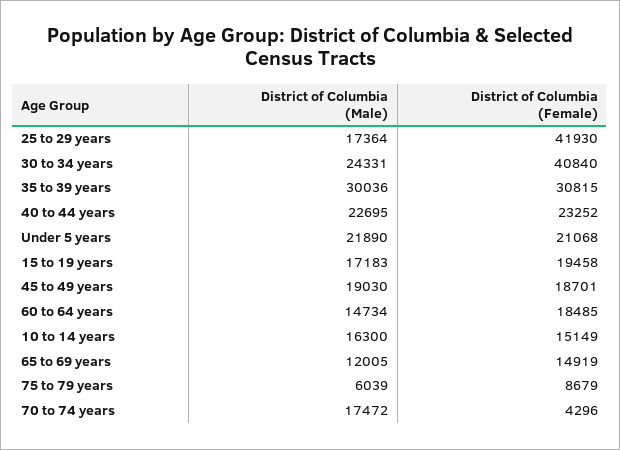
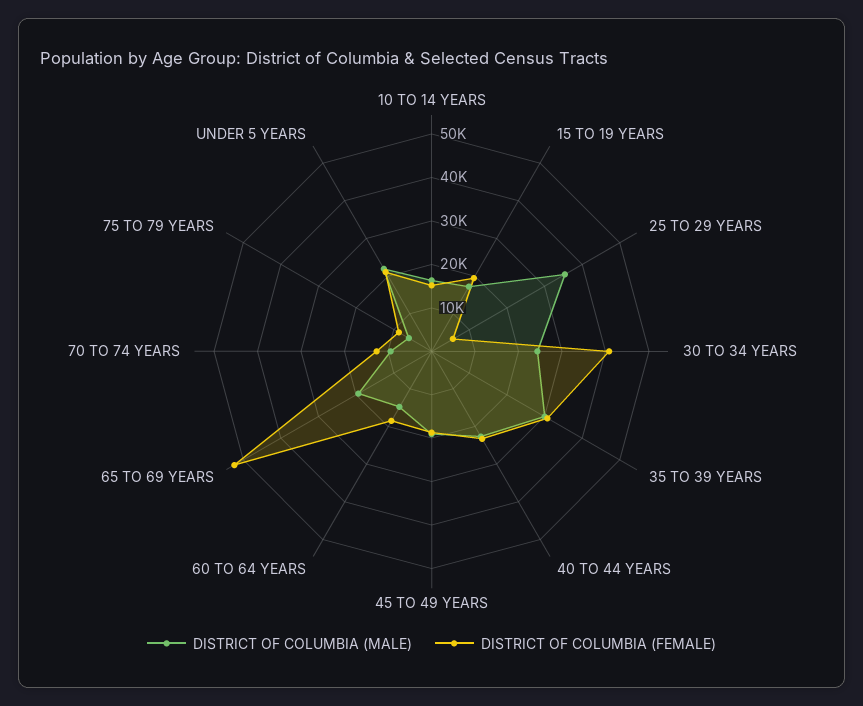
  {
    "District of Columbia (Male)": {
-     "25 to 29 years": 17364,
+     "25 to 29 years": 36000,
      "30 to 34 years": 24331,
      "35 to 39 years": 30036,
      "40 to 44 years": 22695,
      "Under 5 years": 21890,
      "15 to 19 years": 17183,
      "45 to 49 years": 19030,
      "60 to 64 years": 14734,
      "10 to 14 years": 16300,
-     "65 to 69 years": 12005,
+     "65 to 69 years": 20000,
      "75 to 79 years": 6039,
-     "70 to 74 years": 17472
+     "70 to 74 years": 10000
    },
    "District of Columbia (Female)": {
-     "25 to 29 years": 41930,
+     "25 to 29 years": 6000,
      "30 to 34 years": 40840,
      "35 to 39 years": 30815,
      "40 to 44 years": 23252,
      "Under 5 years": 21068,
      "15 to 19 years": 19458,
      "45 to 49 years": 18701,
      "60 to 64 years": 18485,
      "10 to 14 years": 15149,
-     "65 to 69 years": 14919,
+     "65 to 69 years": 52000,
      "75 to 79 years": 8679,
-     "70 to 74 years": 4296
+     "70 to 74 years": 12000
    }
  }

